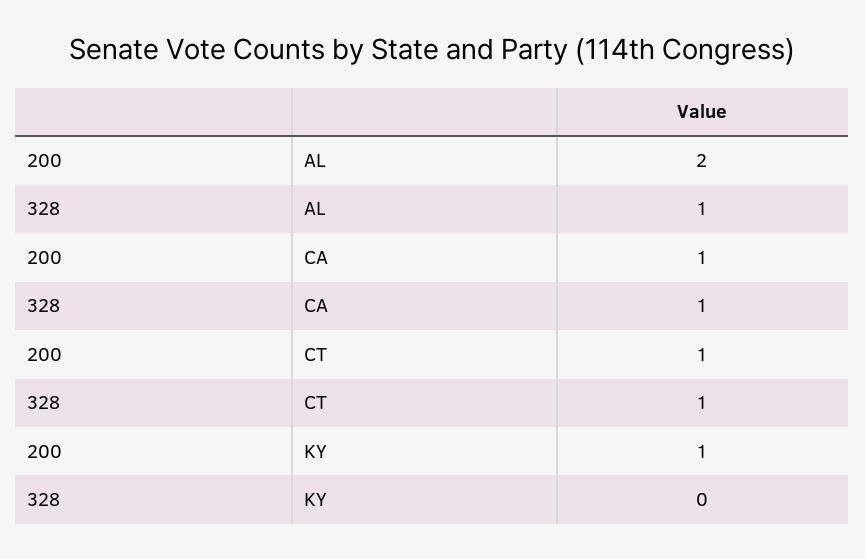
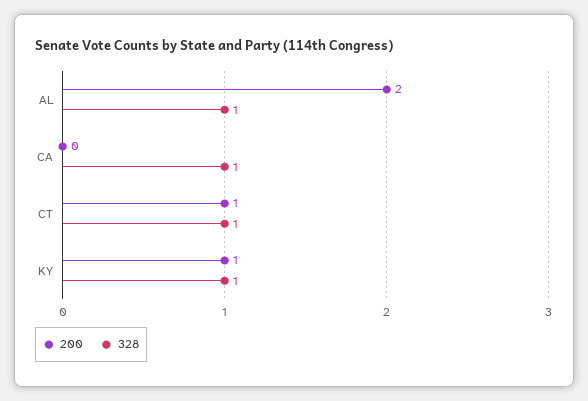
  {
    "200": {
      "AL": 2,
-     "CA": 1,
+     "CA": 0,
      "CT": 1,
      "KY": 1
    },
    "328": {
      "AL": 1,
      "CA": 1,
      "CT": 1,
-     "KY": 0
+     "KY": 1
    }
  }

